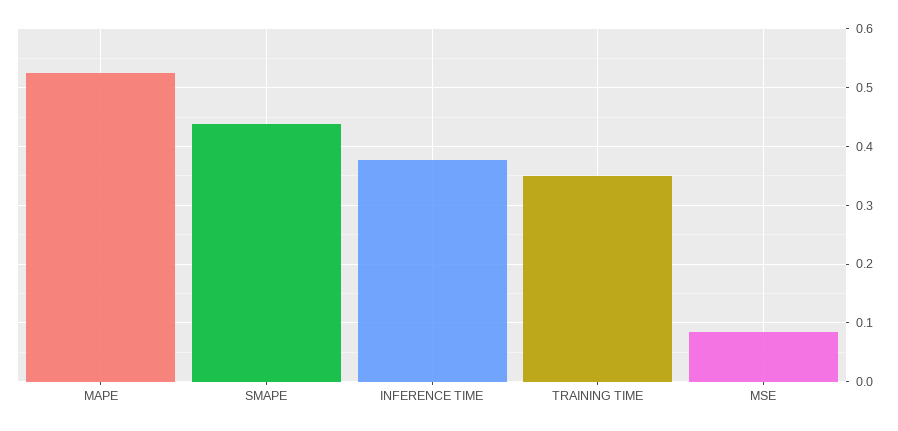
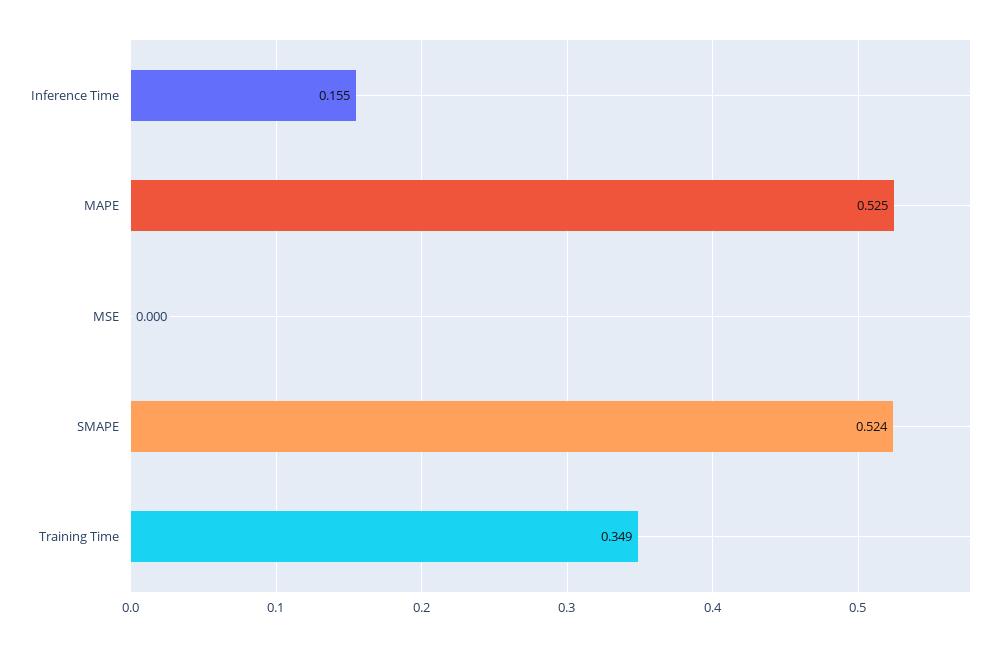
  {
    "MAPE": 0.525,
-   "SMAPE": 0.44,
+   "SMAPE": 0.524,
-   "INFERENCE TIME": 0.38,
+   "INFERENCE TIME": 0.155,
    "TRAINING TIME": 0.349,
-   "MSE": 0.08
+   "MSE": 0
  }

